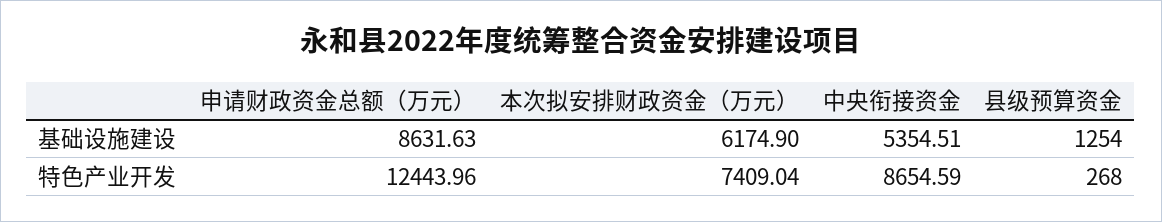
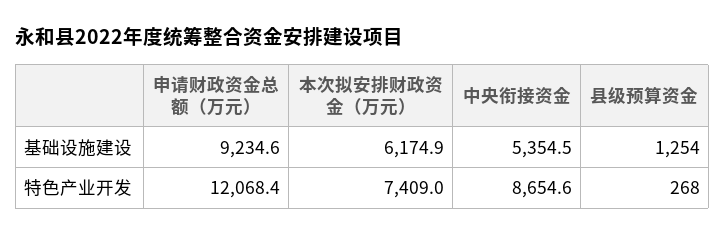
  {
    "申请财政资金总额（万元）": {
-     "基础设施建设": 8631.63,
+     "基础设施建设": 9234.6,
-     "特色产业开发": 12443.96
+     "特色产业开发": 12068.4
    },
    "本次拟安排财政资金（万元）": {
      "基础设施建设": 6174.9,
      "特色产业开发": 7409.04
    },
    "中央衔接资金": {
      "基础设施建设": 5354.51,
      "特色产业开发": 8654.59
    },
    "县级预算资金": {
      "基础设施建设": 1254,
      "特色产业开发": 268
    }
  }

